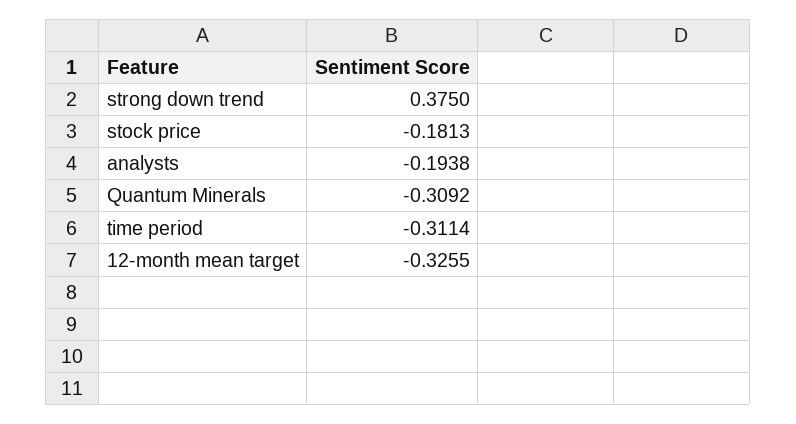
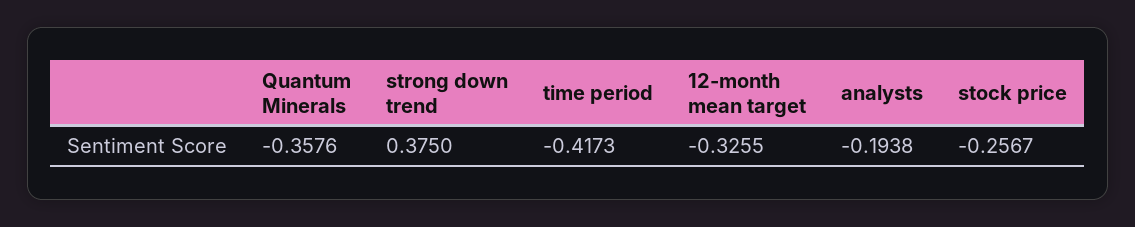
  {
    "strong down trend": 0.375,
-   "stock price": -0.1813,
+   "stock price": -0.2567,
    "analysts": -0.1938,
-   "Quantum Minerals": -0.3092,
+   "Quantum Minerals": -0.3576,
-   "time period": -0.3114,
+   "time period": -0.4173,
    "12-month mean target": -0.3255
  }

